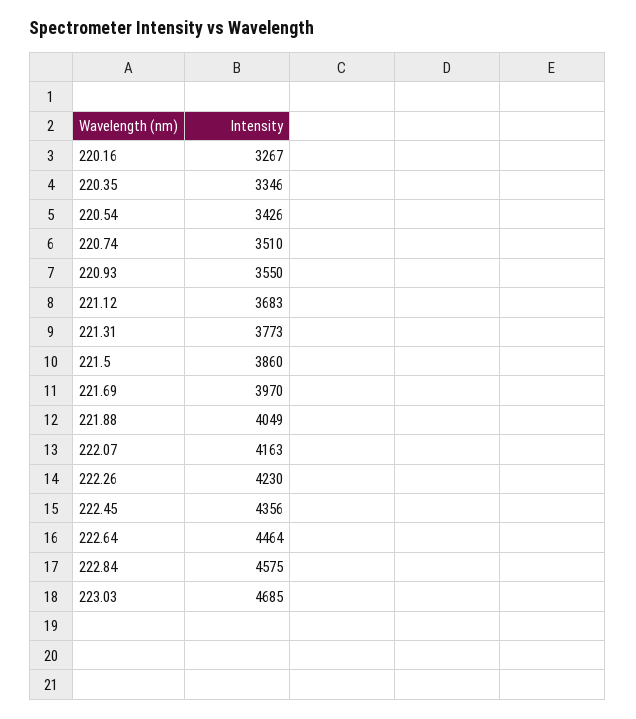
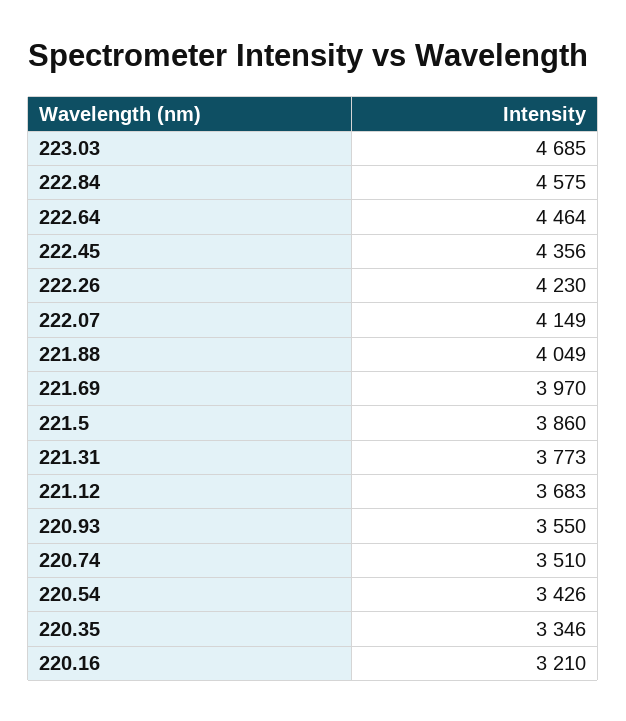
  {
-   "220.16": 3267,
+   "220.16": 3210,
    "220.35": 3346,
    "220.54": 3426,
    "220.74": 3510,
    "220.93": 3550,
    "221.12": 3683,
    "221.31": 3773,
    "221.5": 3860,
    "221.69": 3970,
    "221.88": 4049,
-   "222.07": 4163,
+   "222.07": 4149,
    "222.26": 4230,
    "222.45": 4356,
    "222.64": 4464,
    "222.84": 4575,
    "223.03": 4685
  }

